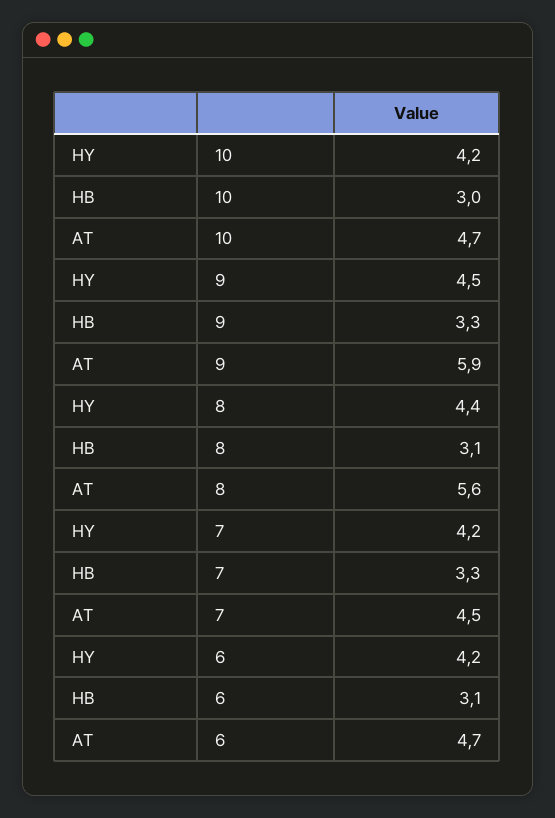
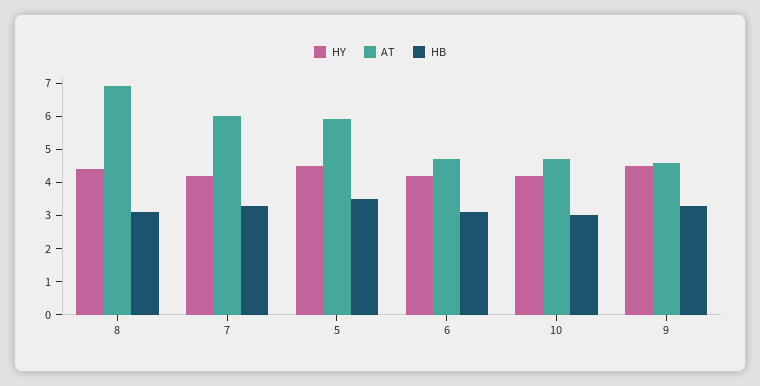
  {
    "HY": {
      "10": 4.2,
      "9": 4.5,
      "8": 4.4,
      "7": 4.2,
-     "6": 4.2
+     "6": 4.2,
+     "5": 4.5
    },
    "HB": {
      "10": 3,
      "9": 3.3,
      "8": 3.1,
      "7": 3.3,
-     "6": 3.1
+     "6": 3.1,
+     "5": 3.5
    },
    "AT": {
      "10": 4.7,
-     "9": 5.9,
+     "9": 4.5,
-     "8": 5.6,
+     "8": 7,
-     "7": 4.5,
+     "7": 6,
-     "6": 4.7
+     "6": 4.7,
+     "5": 6
    }
  }

